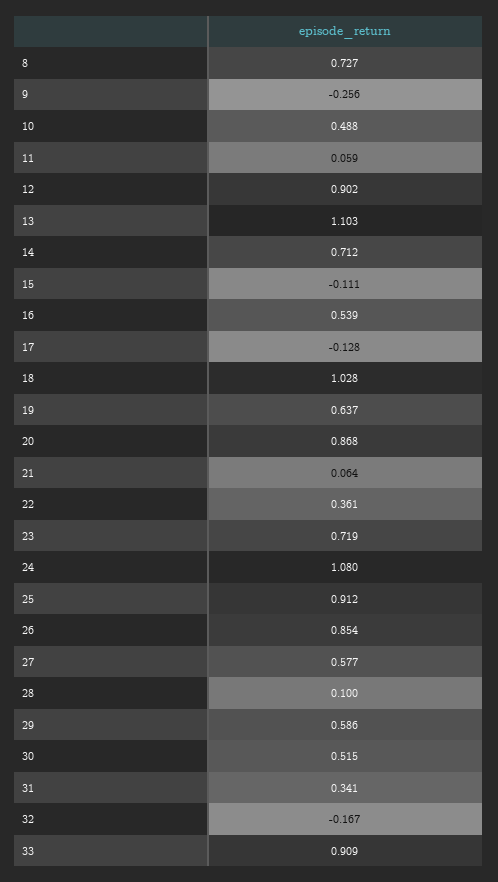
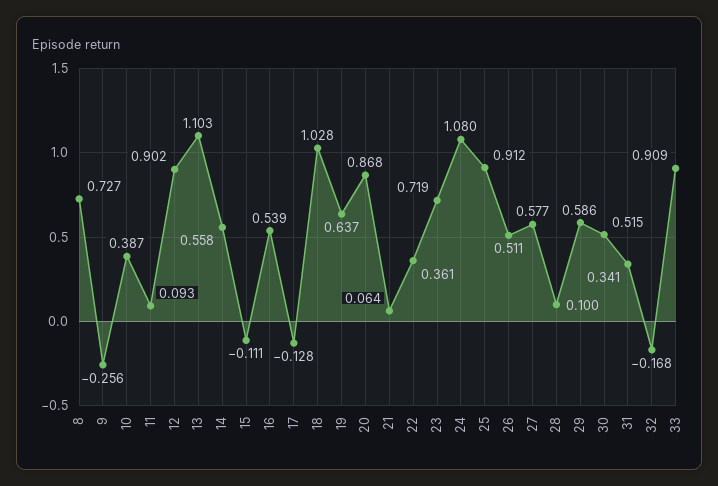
  {
    "8": 0.727,
    "9": -0.256,
-   "10": 0.488,
+   "10": 0.387,
-   "11": 0.059,
+   "11": 0.093,
    "12": 0.902,
    "13": 1.103,
-   "14": 0.712,
+   "14": 0.558,
    "15": -0.111,
    "16": 0.539,
    "17": -0.128,
    "18": 1.028,
    "19": 0.637,
    "20": 0.868,
    "21": 0.064,
    "22": 0.361,
    "23": 0.719,
    "24": 1.08,
    "25": 0.912,
-   "26": 0.854,
+   "26": 0.511,
    "27": 0.577,
    "28": 0.1,
    "29": 0.586,
    "30": 0.515,
    "31": 0.341,
-   "32": -0.167,
+   "32": -0.168,
    "33": 0.909
  }

